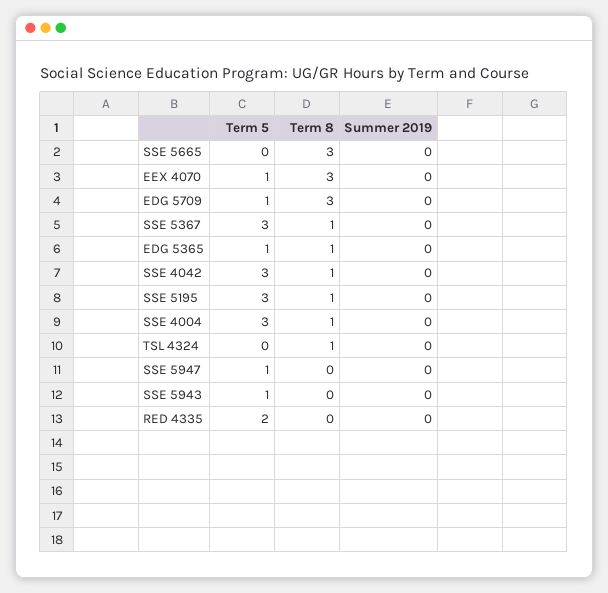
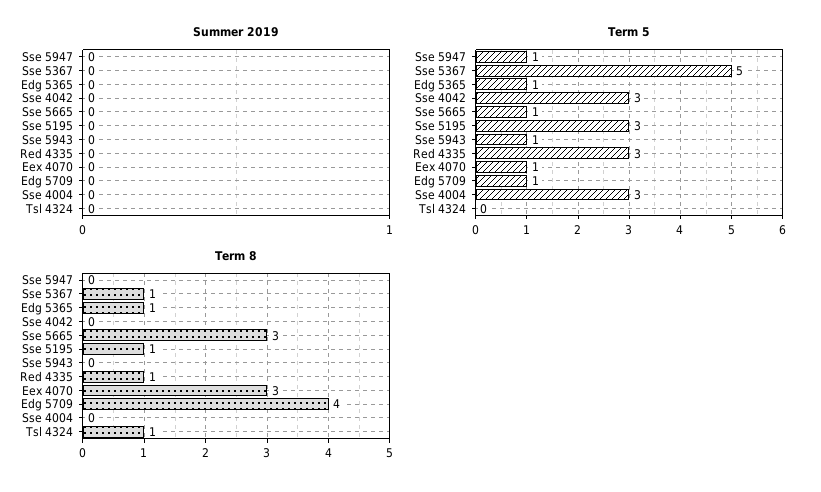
  {
    "Term 5": {
-     "SSE 5665": 0,
+     "SSE 5665": 1,
      "EEX 4070": 1,
      "EDG 5709": 1,
-     "SSE 5367": 3,
+     "SSE 5367": 5,
      "EDG 5365": 1,
      "SSE 4042": 3,
      "SSE 5195": 3,
      "SSE 4004": 3,
      "TSL 4324": 0,
      "SSE 5947": 1,
      "SSE 5943": 1,
-     "RED 4335": 2
+     "RED 4335": 3
    },
    "Term 8": {
      "SSE 5665": 3,
      "EEX 4070": 3,
-     "EDG 5709": 3,
+     "EDG 5709": 4,
      "SSE 5367": 1,
      "EDG 5365": 1,
-     "SSE 4042": 1,
+     "SSE 4042": 0,
      "SSE 5195": 1,
-     "SSE 4004": 1,
+     "SSE 4004": 0,
      "TSL 4324": 1,
      "SSE 5947": 0,
      "SSE 5943": 0,
-     "RED 4335": 0
+     "RED 4335": 1
    },
    "Summer 2019": {
      "SSE 5665": 0,
      "EEX 4070": 0,
      "EDG 5709": 0,
      "SSE 5367": 0,
      "EDG 5365": 0,
      "SSE 4042": 0,
      "SSE 5195": 0,
      "SSE 4004": 0,
      "TSL 4324": 0,
      "SSE 5947": 0,
      "SSE 5943": 0,
      "RED 4335": 0
    }
  }

